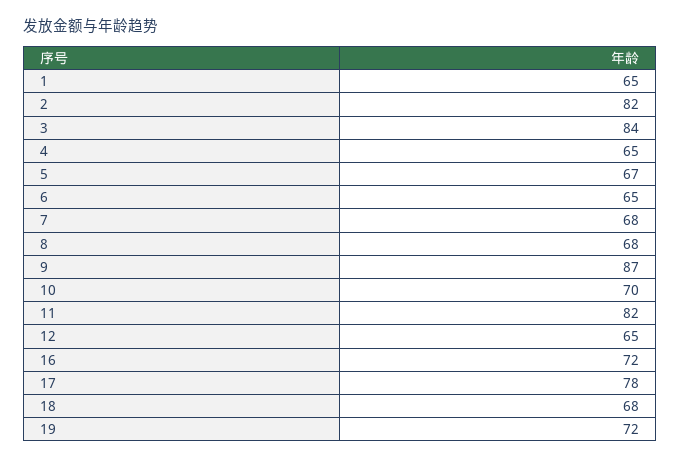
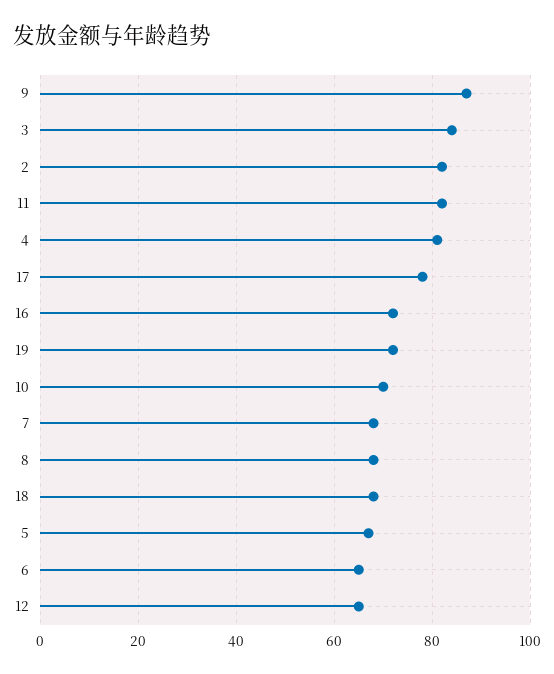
  {
-   "1": 65,
    "2": 82,
    "3": 84,
-   "4": 65,
+   "4": 80,
    "5": 67,
    "6": 65,
    "7": 68,
    "8": 68,
    "9": 87,
    "10": 70,
    "11": 82,
    "12": 65,
    "16": 72,
    "17": 78,
    "18": 68,
    "19": 72
  }

